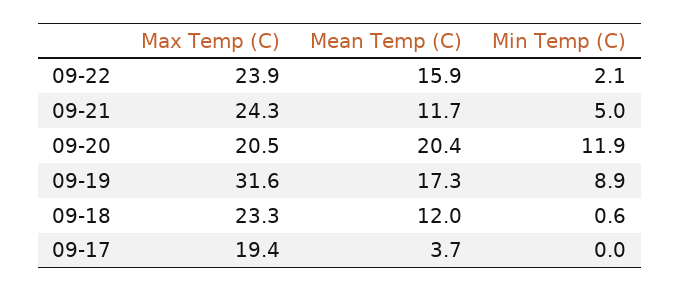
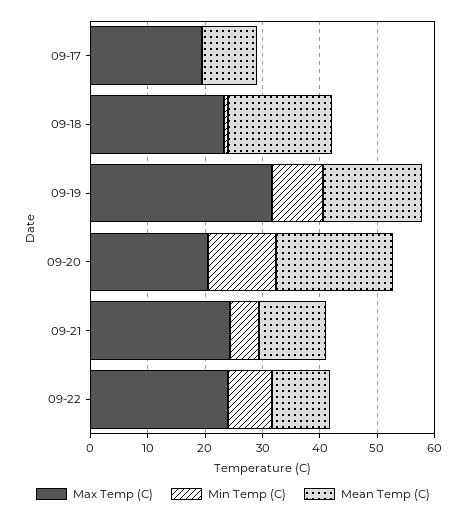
  {
    "Max Temp (C)": {
      "09-22": 23.9,
      "09-21": 24.3,
      "09-20": 20.5,
      "09-19": 31.6,
      "09-18": 23.3,
      "09-17": 19.4
    },
    "Mean Temp (C)": {
-     "09-22": 15.9,
+     "09-22": 10,
      "09-21": 11.7,
      "09-20": 20.4,
      "09-19": 17.3,
-     "09-18": 12,
+     "09-18": 18,
-     "09-17": 3.7
+     "09-17": 10
    },
    "Min Temp (C)": {
-     "09-22": 2.1,
+     "09-22": 8,
      "09-21": 5,
      "09-20": 11.9,
      "09-19": 8.9,
      "09-18": 0.6,
      "09-17": 0
    }
  }

